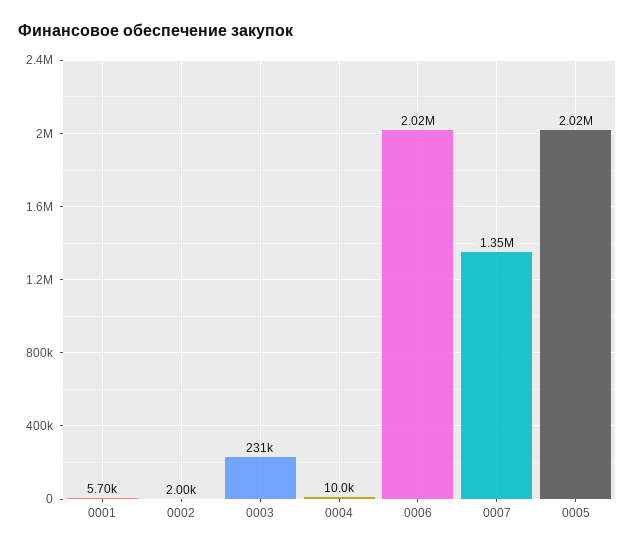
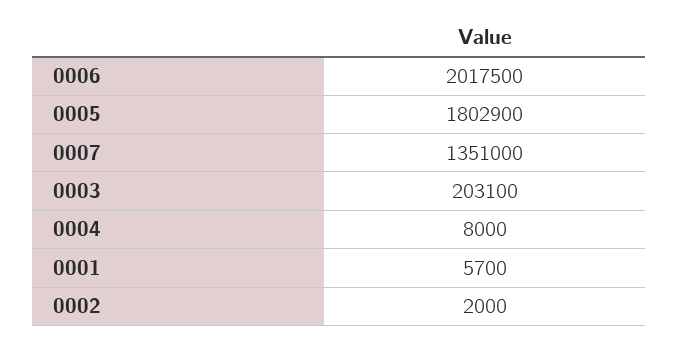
  {
    "0001": 5700,
    "0002": 2000,
-   "0003": 231000,
+   "0003": 203100,
-   "0004": 10000,
+   "0004": 8000,
    "0006": 2017500,
    "0007": 1351000,
-   "0005": 2020000
+   "0005": 1802900
  }

